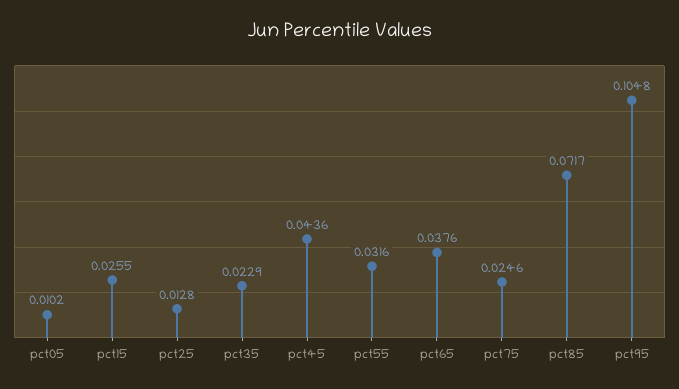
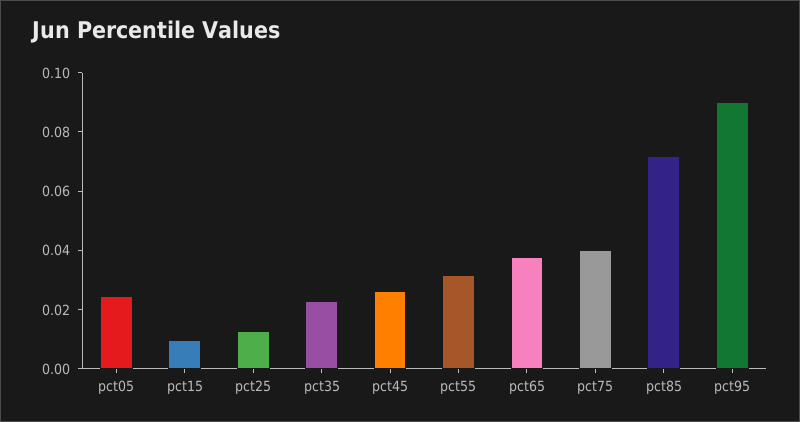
  {
-   "pct05": 0.0102,
+   "pct05": 0.025,
-   "pct15": 0.0255,
+   "pct15": 0.01,
    "pct25": 0.0128,
    "pct35": 0.0229,
-   "pct45": 0.0436,
+   "pct45": 0.025,
    "pct55": 0.0316,
    "pct65": 0.0376,
-   "pct75": 0.0246,
+   "pct75": 0.04,
    "pct85": 0.0717,
-   "pct95": 0.1048
+   "pct95": 0.09
  }

